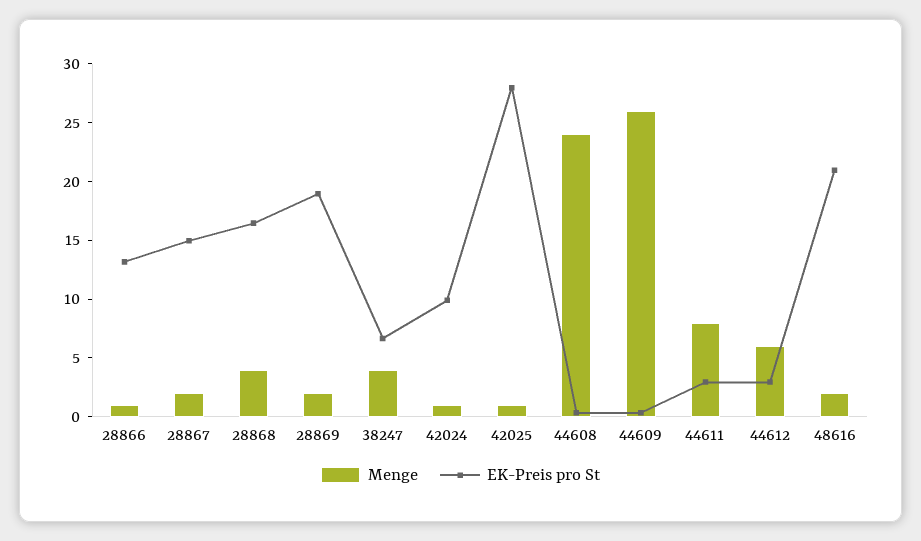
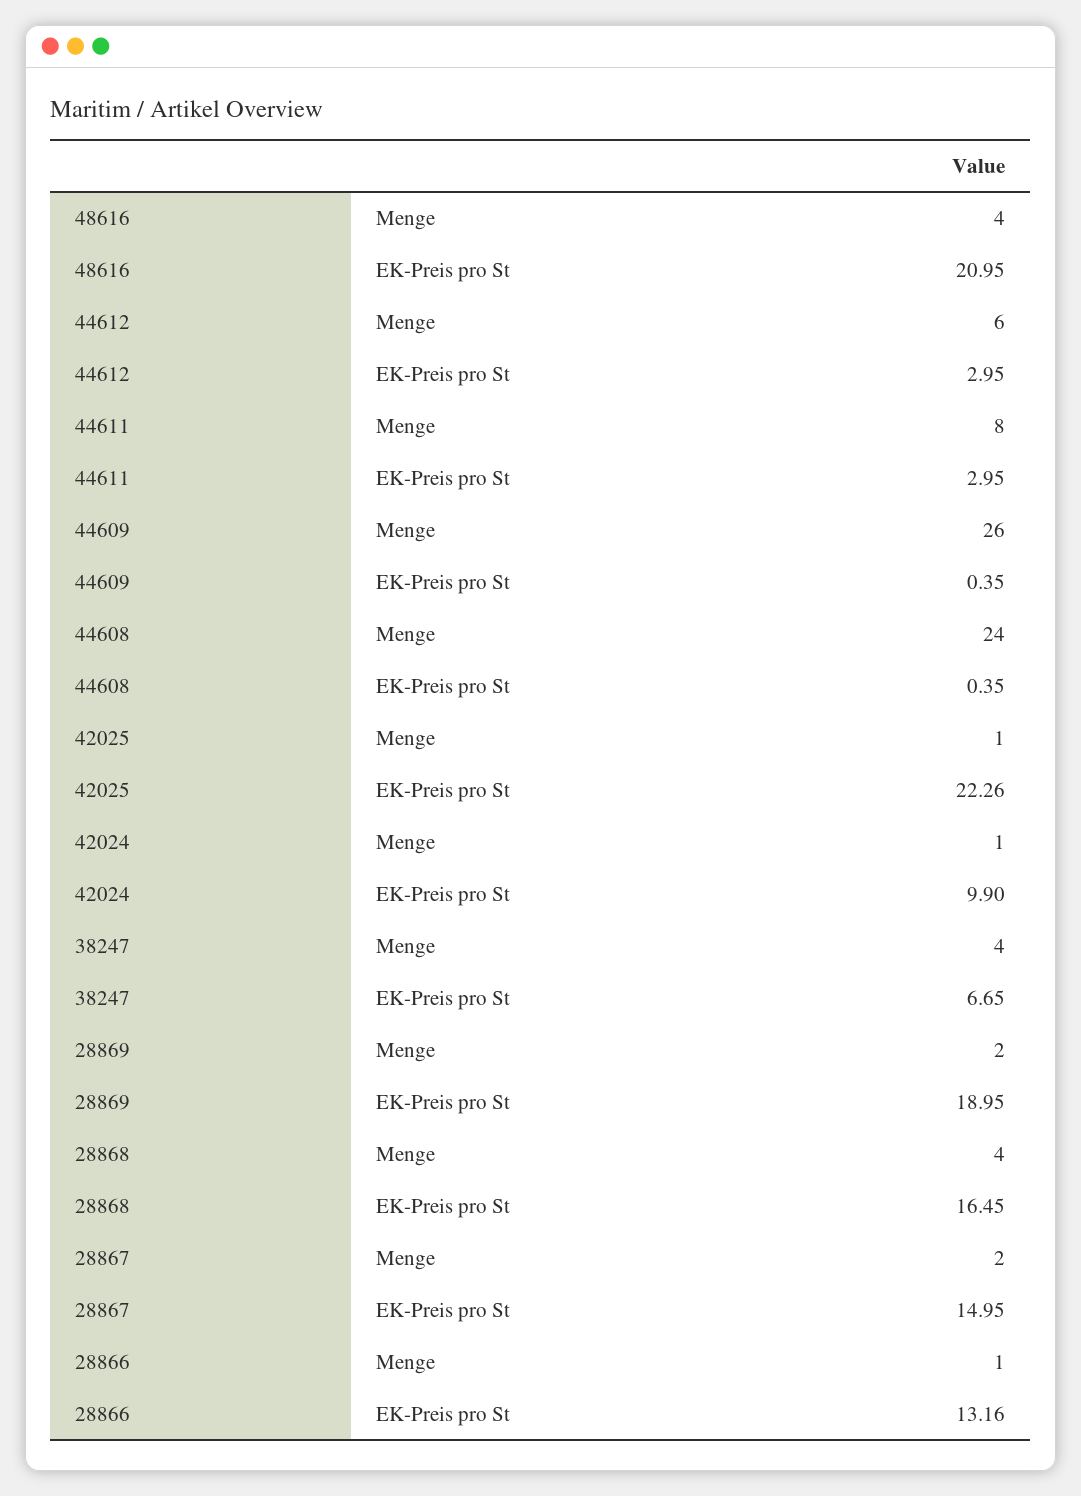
  {
    "Menge": {
      "28866": 1,
      "28867": 2,
      "28868": 4,
      "28869": 2,
      "38247": 4,
      "42024": 1,
      "42025": 1,
      "44608": 24,
      "44609": 26,
      "44611": 8,
      "44612": 6,
-     "48616": 2
+     "48616": 4
    },
    "EK-Preis pro St": {
      "28866": 13.16,
      "28867": 14.95,
      "28868": 16.45,
      "28869": 18.95,
      "38247": 6.65,
      "42024": 9.9,
-     "42025": 28,
+     "42025": 22.26,
      "44608": 0.35,
      "44609": 0.35,
      "44611": 2.95,
      "44612": 2.95,
      "48616": 20.95
    }
  }

